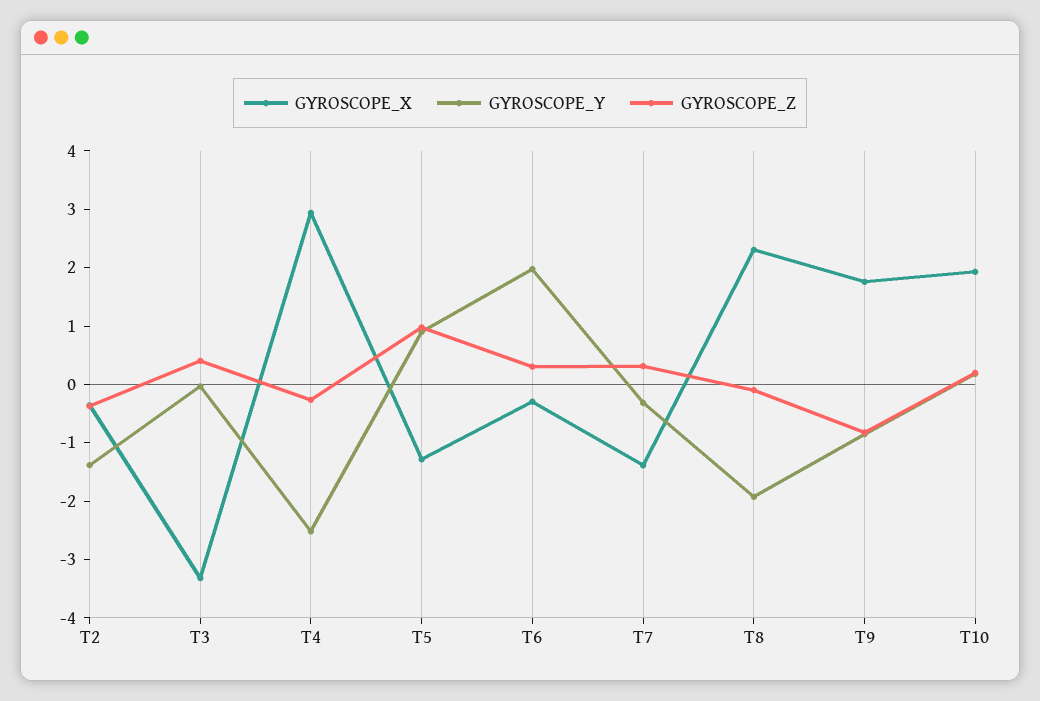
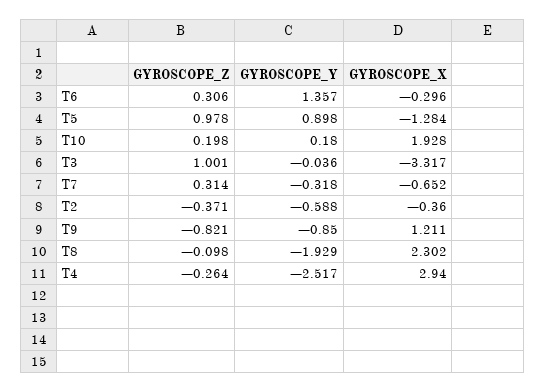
  {
    "GYROSCOPE_X": {
      "T2": -0.36,
      "T3": -3.317,
      "T4": 2.94,
      "T5": -1.284,
      "T6": -0.296,
-     "T7": -1.4,
+     "T7": -0.652,
      "T8": 2.302,
-     "T9": 1.8,
+     "T9": 1.211,
      "T10": 1.928
    },
    "GYROSCOPE_Y": {
-     "T2": -1.4,
+     "T2": -0.588,
      "T3": -0.036,
      "T4": -2.517,
      "T5": 0.898,
-     "T6": 2,
+     "T6": 1.357,
      "T7": -0.318,
      "T8": -1.929,
      "T9": -0.85,
      "T10": 0.18
    },
    "GYROSCOPE_Z": {
      "T2": -0.371,
-     "T3": 0.4,
+     "T3": 1.001,
      "T4": -0.264,
      "T5": 0.978,
      "T6": 0.306,
      "T7": 0.314,
      "T8": -0.098,
      "T9": -0.821,
      "T10": 0.198
    }
  }

